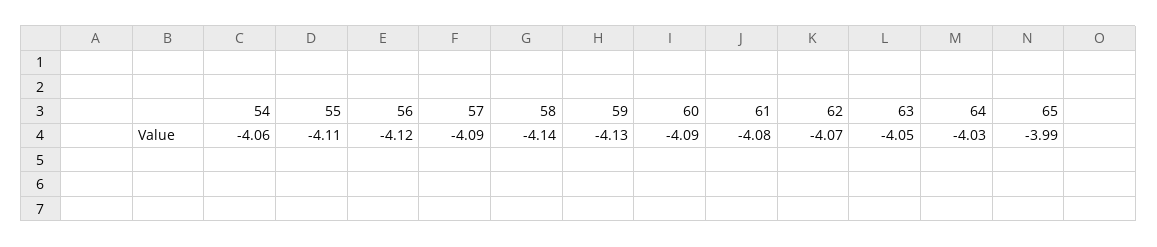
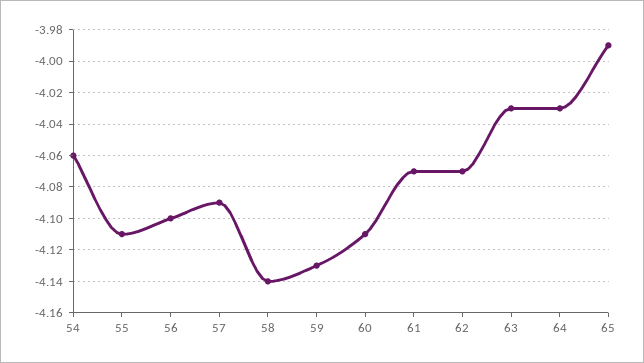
  {
    "54": -4.06,
    "55": -4.11,
-   "56": -4.12,
+   "56": -4.1,
    "57": -4.09,
    "58": -4.14,
    "59": -4.13,
-   "60": -4.09,
+   "60": -4.11,
-   "61": -4.08,
+   "61": -4.07,
    "62": -4.07,
-   "63": -4.05,
+   "63": -4.03,
    "64": -4.03,
    "65": -3.99
  }

